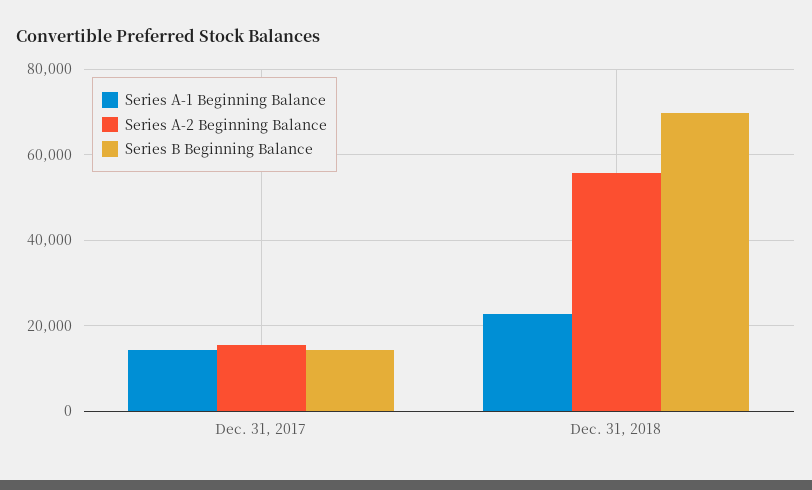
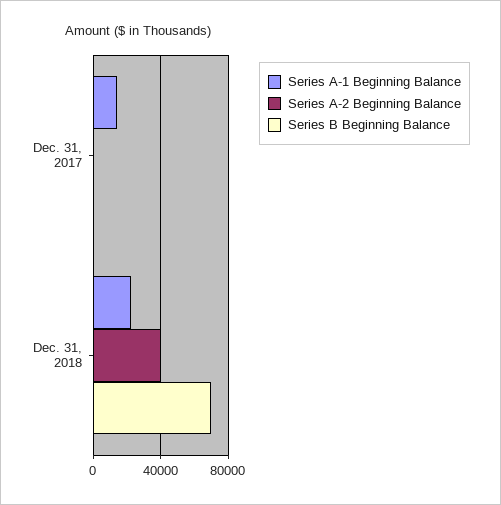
  {
    "Series A-1 Beginning Balance": {
      "Dec. 31, 2017": 14000,
      "Dec. 31, 2018": 22000
    },
    "Series A-2 Beginning Balance": {
-     "Dec. 31, 2017": 16000,
+     "Dec. 31, 2017": 0,
-     "Dec. 31, 2018": 56000
+     "Dec. 31, 2018": 40000
    },
    "Series B Beginning Balance": {
-     "Dec. 31, 2017": 14000,
+     "Dec. 31, 2017": 0,
      "Dec. 31, 2018": 70000
    }
  }

